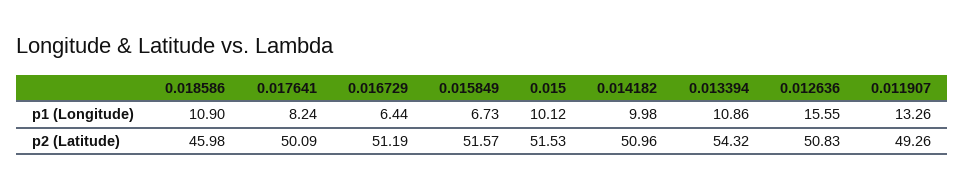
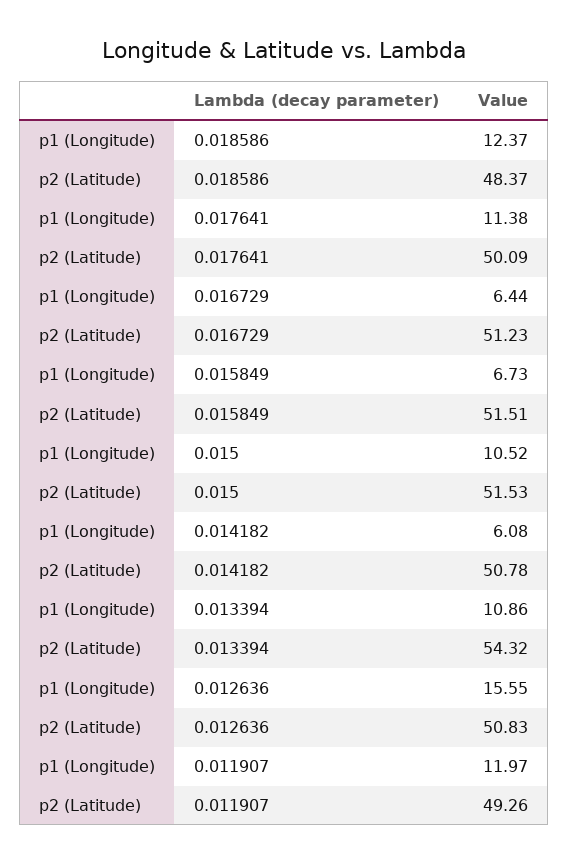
  {
    "0.018586": {
-     "p1 (Longitude)": 10.9,
+     "p1 (Longitude)": 12.37,
-     "p2 (Latitude)": 45.98
+     "p2 (Latitude)": 48.37
    },
    "0.017641": {
-     "p1 (Longitude)": 8.24,
+     "p1 (Longitude)": 11.38,
      "p2 (Latitude)": 50.09
    },
    "0.016729": {
      "p1 (Longitude)": 6.44,
-     "p2 (Latitude)": 51.19
+     "p2 (Latitude)": 51.23
    },
    "0.015849": {
      "p1 (Longitude)": 6.73,
-     "p2 (Latitude)": 51.57
+     "p2 (Latitude)": 51.51
    },
    "0.015": {
-     "p1 (Longitude)": 10.12,
+     "p1 (Longitude)": 10.52,
      "p2 (Latitude)": 51.53
    },
    "0.014182": {
-     "p1 (Longitude)": 9.98,
+     "p1 (Longitude)": 6.08,
-     "p2 (Latitude)": 50.96
+     "p2 (Latitude)": 50.78
    },
    "0.013394": {
      "p1 (Longitude)": 10.86,
      "p2 (Latitude)": 54.32
    },
    "0.012636": {
      "p1 (Longitude)": 15.55,
      "p2 (Latitude)": 50.83
    },
    "0.011907": {
-     "p1 (Longitude)": 13.26,
+     "p1 (Longitude)": 11.97,
      "p2 (Latitude)": 49.26
    }
  }

